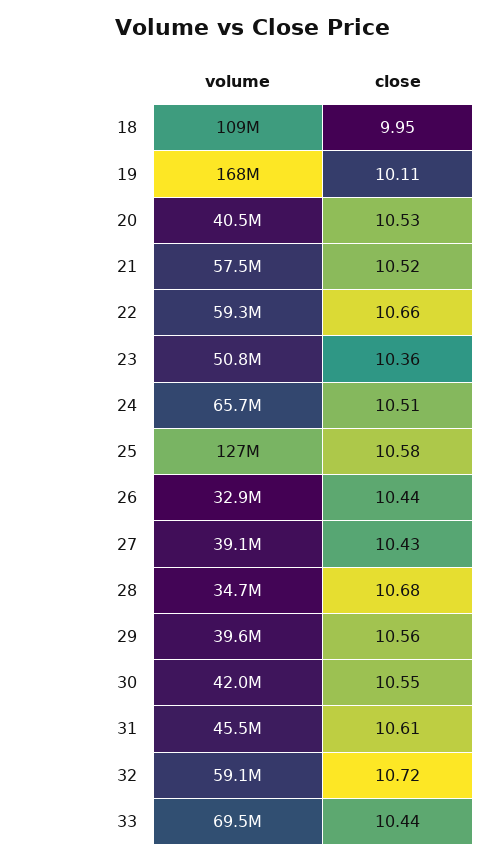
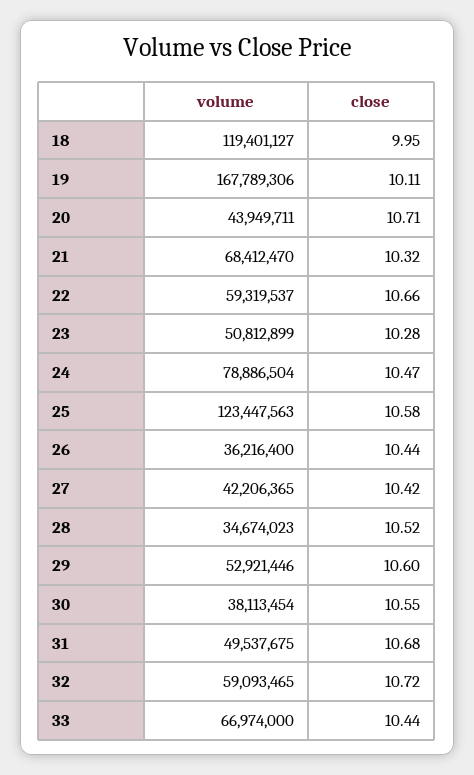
  {
    "volume": {
-     "18": 109000000,
+     "18": 119401127,
      "19": 167789306,
-     "20": 40500000,
+     "20": 43949711,
-     "21": 57500000,
+     "21": 68412470,
      "22": 59319537,
      "23": 50812899,
-     "24": 65700000,
+     "24": 78886504,
-     "25": 127000000,
+     "25": 123447563,
-     "26": 32900000,
+     "26": 36216400,
-     "27": 39100000,
+     "27": 42206365,
      "28": 34674023,
-     "29": 39600000,
+     "29": 52921446,
-     "30": 42000000,
+     "30": 38113454,
-     "31": 45500000,
+     "31": 49537675,
      "32": 59093465,
-     "33": 69500000
+     "33": 66974000
    },
    "close": {
      "18": 9.95,
      "19": 10.11,
-     "20": 10.53,
+     "20": 10.71,
-     "21": 10.52,
+     "21": 10.32,
      "22": 10.66,
-     "23": 10.36,
+     "23": 10.28,
-     "24": 10.51,
+     "24": 10.47,
      "25": 10.58,
      "26": 10.44,
-     "27": 10.43,
+     "27": 10.42,
-     "28": 10.68,
+     "28": 10.52,
-     "29": 10.56,
+     "29": 10.6,
      "30": 10.55,
-     "31": 10.61,
+     "31": 10.68,
      "32": 10.72,
      "33": 10.44
    }
  }

